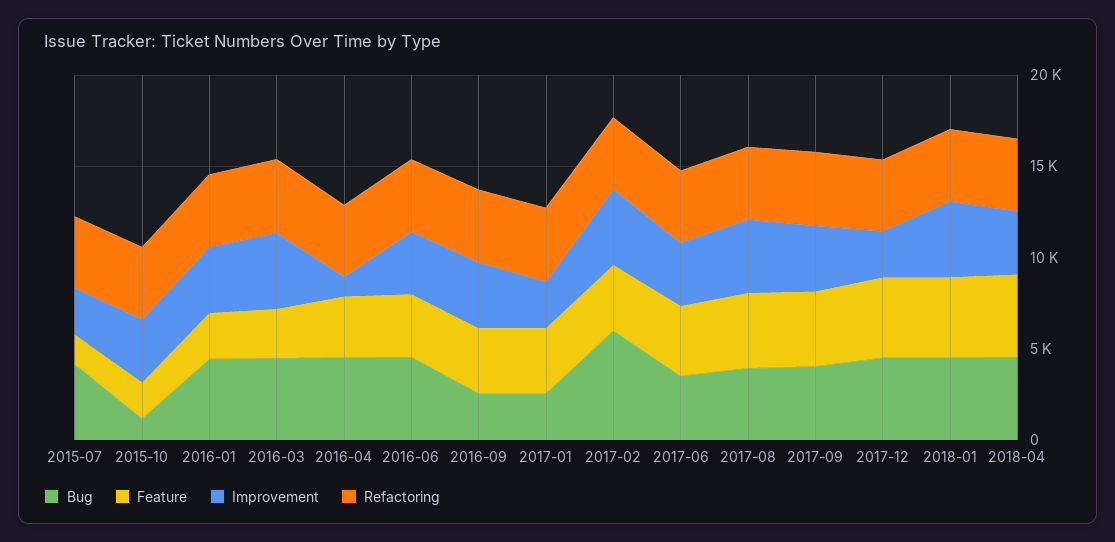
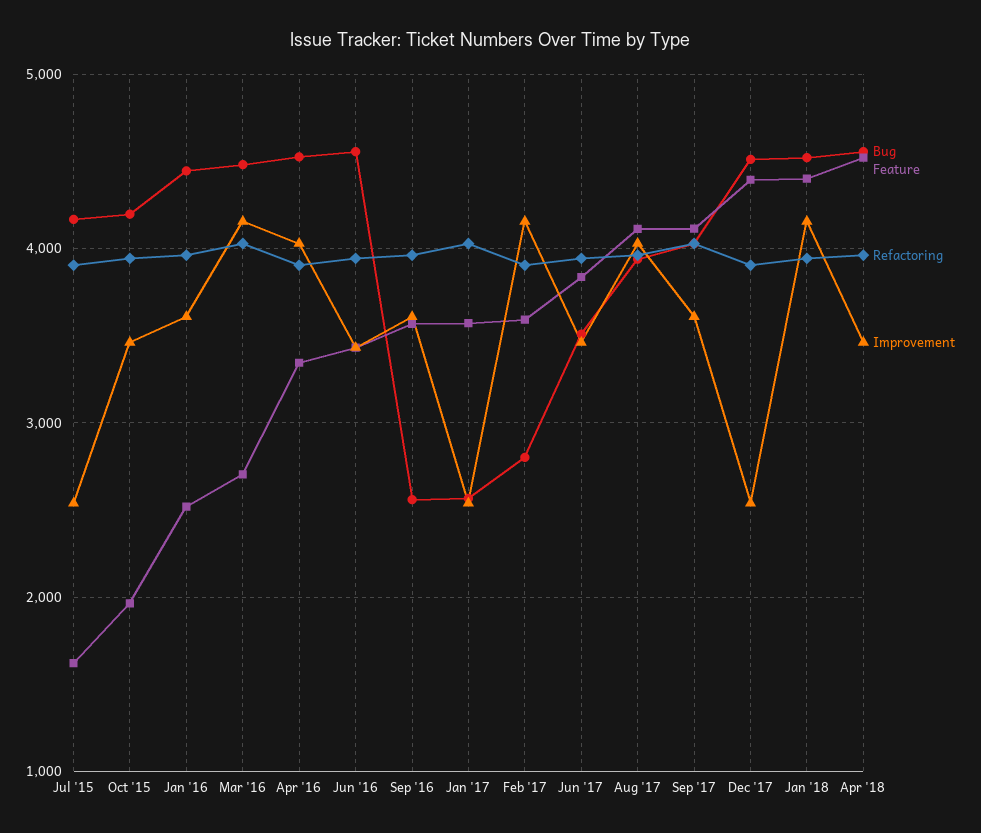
  {
    "Bug": {
      "2015-07": 4200,
-     "2015-10": 1000,
+     "2015-10": 4200,
      "2016-01": 4400,
      "2016-03": 4500,
      "2016-04": 4500,
      "2016-06": 4600,
      "2016-09": 2600,
      "2017-01": 2600,
-     "2017-02": 6000,
+     "2017-02": 2800,
      "2017-06": 3500,
      "2017-08": 3900,
      "2017-09": 4000,
      "2017-12": 4500,
      "2018-01": 4500,
      "2018-04": 4600
    },
    "Feature": {
      "2015-07": 1600,
      "2015-10": 2000,
      "2016-01": 2500,
      "2016-03": 2700,
      "2016-04": 3300,
      "2016-06": 3400,
      "2016-09": 3600,
      "2017-01": 3600,
      "2017-02": 3600,
      "2017-06": 3800,
      "2017-08": 4100,
      "2017-09": 4100,
      "2017-12": 4400,
      "2018-01": 4400,
      "2018-04": 4500
    },
    "Improvement": {
      "2015-07": 2500,
      "2015-10": 3500,
      "2016-01": 3600,
      "2016-03": 4200,
-     "2016-04": 1000,
+     "2016-04": 4000,
      "2016-06": 3400,
      "2016-09": 3600,
      "2017-01": 2500,
      "2017-02": 4200,
      "2017-06": 3500,
      "2017-08": 4000,
      "2017-09": 3600,
      "2017-12": 2500,
      "2018-01": 4200,
      "2018-04": 3500
    },
    "Refactoring": {
      "2015-07": 3900,
      "2015-10": 3900,
      "2016-01": 4000,
      "2016-03": 4000,
      "2016-04": 3900,
      "2016-06": 3900,
      "2016-09": 4000,
      "2017-01": 4000,
      "2017-02": 3900,
      "2017-06": 3900,
      "2017-08": 4000,
      "2017-09": 4000,
      "2017-12": 3900,
      "2018-01": 3900,
      "2018-04": 4000
    }
  }

